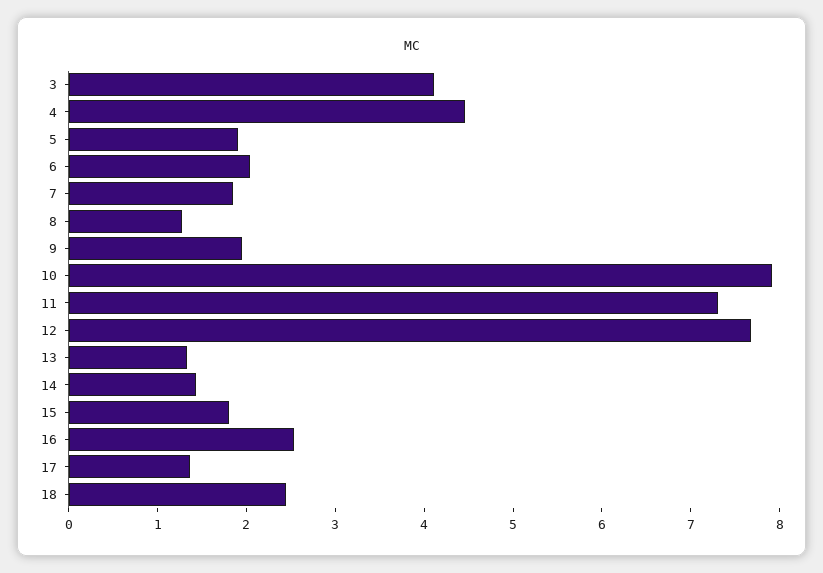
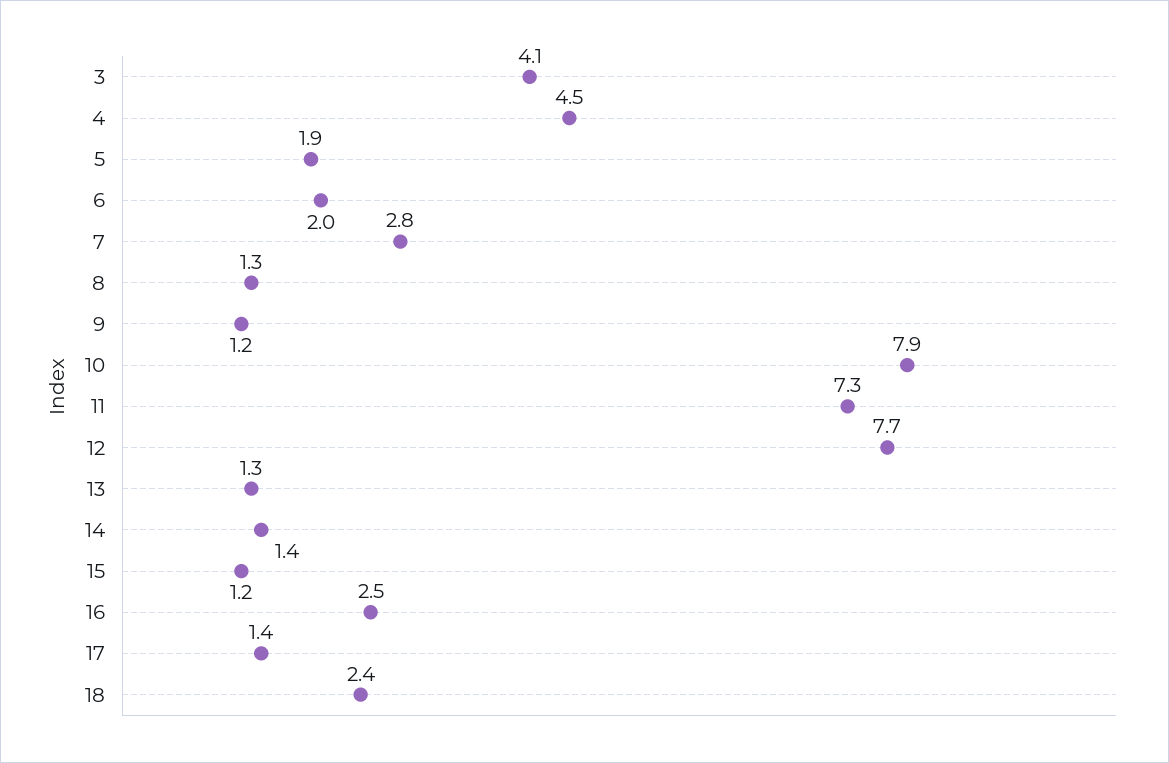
  {
    "3": 4.1,
    "4": 4.5,
    "5": 1.9,
    "6": 2,
-   "7": 1.8,
+   "7": 2.8,
    "8": 1.3,
-   "9": 2,
+   "9": 1.2,
    "10": 7.9,
    "11": 7.3,
    "12": 7.7,
    "13": 1.3,
    "14": 1.4,
-   "15": 1.8,
+   "15": 1.2,
    "16": 2.5,
    "17": 1.4,
    "18": 2.4
  }

